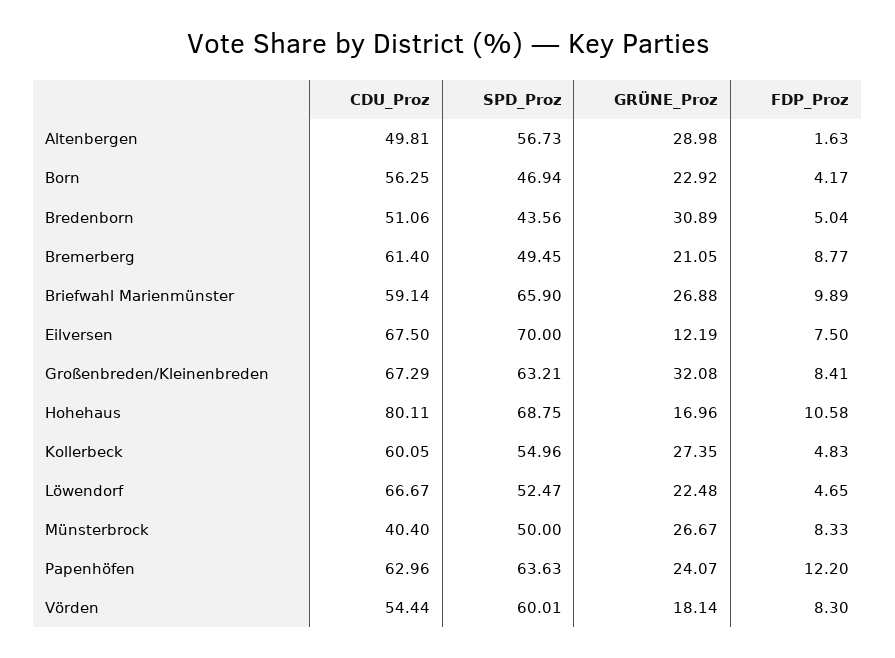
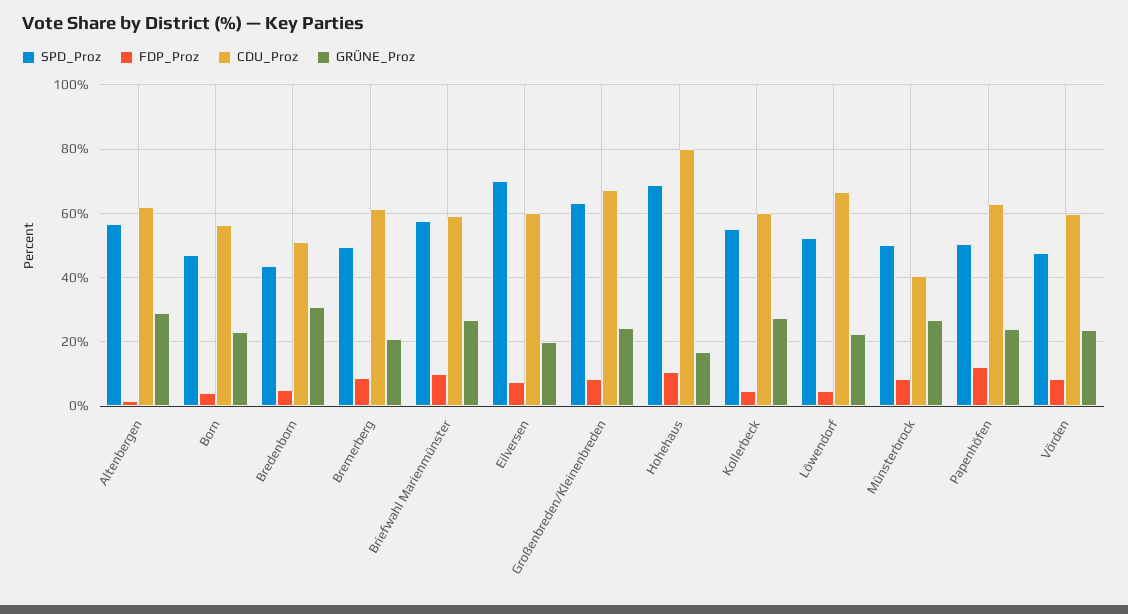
  {
    "CDU_Proz": {
-     "Altenbergen": 49.81,
+     "Altenbergen": 62,
      "Born": 56.25,
      "Bredenborn": 51.06,
      "Bremerberg": 61.4,
      "Briefwahl Marienmünster": 59.14,
-     "Eilversen": 67.5,
+     "Eilversen": 60,
      "Großenbreden/Kleinenbreden": 67.29,
      "Hohehaus": 80.11,
      "Kollerbeck": 60.05,
      "Löwendorf": 66.67,
      "Münsterbrock": 40.4,
      "Papenhöfen": 62.96,
-     "Vörden": 54.44
+     "Vörden": 60
    },
    "SPD_Proz": {
      "Altenbergen": 56.73,
      "Born": 46.94,
      "Bredenborn": 43.56,
      "Bremerberg": 49.45,
-     "Briefwahl Marienmünster": 65.9,
+     "Briefwahl Marienmünster": 58,
      "Eilversen": 70,
      "Großenbreden/Kleinenbreden": 63.21,
      "Hohehaus": 68.75,
      "Kollerbeck": 54.96,
      "Löwendorf": 52.47,
      "Münsterbrock": 50,
-     "Papenhöfen": 63.63,
+     "Papenhöfen": 50,
-     "Vörden": 60.01
+     "Vörden": 48
    },
    "GRÜNE_Proz": {
      "Altenbergen": 28.98,
      "Born": 22.92,
      "Bredenborn": 30.89,
      "Bremerberg": 21.05,
      "Briefwahl Marienmünster": 26.88,
-     "Eilversen": 12.19,
+     "Eilversen": 20,
-     "Großenbreden/Kleinenbreden": 32.08,
+     "Großenbreden/Kleinenbreden": 24,
      "Hohehaus": 16.96,
      "Kollerbeck": 27.35,
      "Löwendorf": 22.48,
      "Münsterbrock": 26.67,
      "Papenhöfen": 24.07,
-     "Vörden": 18.14
+     "Vörden": 24
    },
    "FDP_Proz": {
      "Altenbergen": 1.63,
      "Born": 4.17,
      "Bredenborn": 5.04,
      "Bremerberg": 8.77,
      "Briefwahl Marienmünster": 9.89,
      "Eilversen": 7.5,
      "Großenbreden/Kleinenbreden": 8.41,
      "Hohehaus": 10.58,
      "Kollerbeck": 4.83,
      "Löwendorf": 4.65,
      "Münsterbrock": 8.33,
      "Papenhöfen": 12.2,
      "Vörden": 8.3
    }
  }

